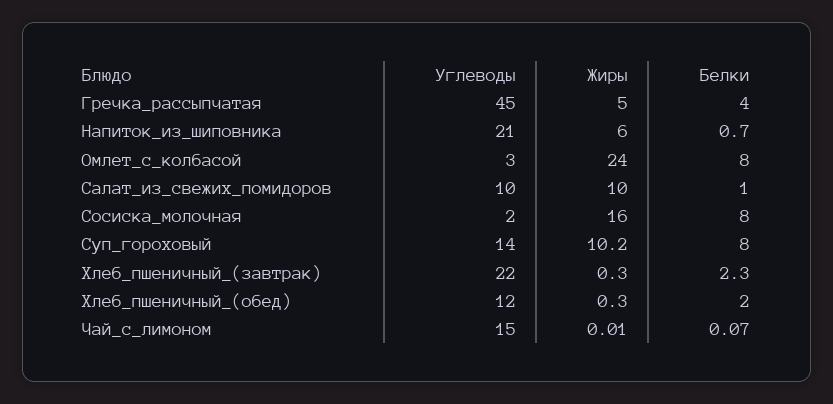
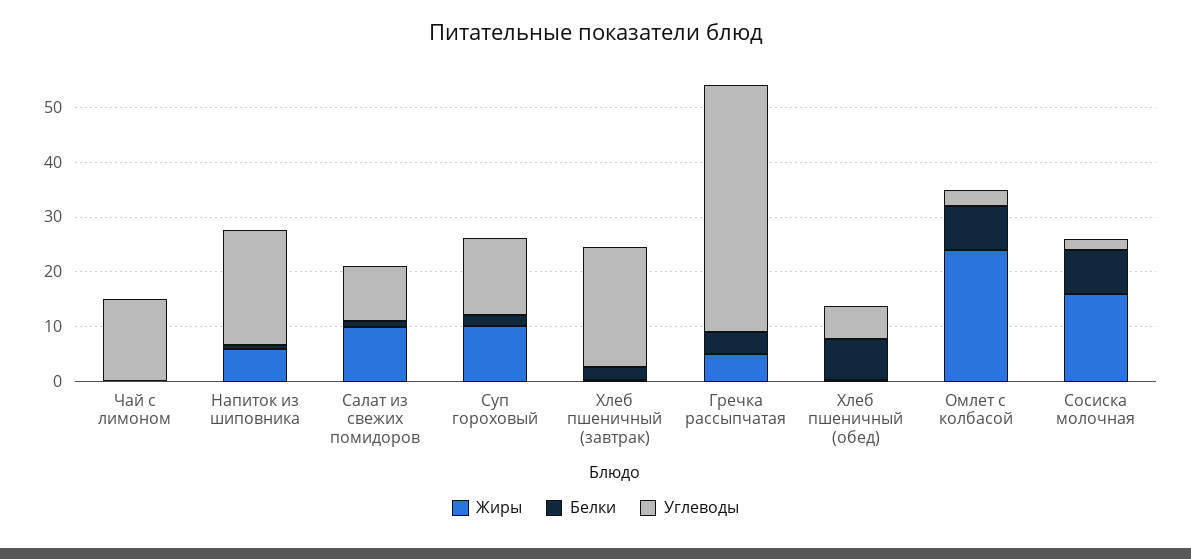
  {
    "Углеводы": {
      "Гречка_рассыпчатая": 45,
      "Напиток_из_шиповника": 21,
      "Омлет_с_колбасой": 3,
      "Салат_из_свежих_помидоров": 10,
      "Сосиска_молочная": 2,
      "Суп_гороховый": 14,
      "Хлеб_пшеничный_(завтрак)": 22,
-     "Хлеб_пшеничный_(обед)": 12,
+     "Хлеб_пшеничный_(обед)": 6,
      "Чай_с_лимоном": 15
    },
    "Жиры": {
      "Гречка_рассыпчатая": 5,
      "Напиток_из_шиповника": 6,
      "Омлет_с_колбасой": 24,
      "Салат_из_свежих_помидоров": 10,
      "Сосиска_молочная": 16,
      "Суп_гороховый": 10.2,
      "Хлеб_пшеничный_(завтрак)": 0.3,
      "Хлеб_пшеничный_(обед)": 0.3,
      "Чай_с_лимоном": 0.01
    },
    "Белки": {
      "Гречка_рассыпчатая": 4,
      "Напиток_из_шиповника": 0.7,
      "Омлет_с_колбасой": 8,
      "Салат_из_свежих_помидоров": 1,
      "Сосиска_молочная": 8,
-     "Суп_гороховый": 8,
+     "Суп_гороховый": 2,
      "Хлеб_пшеничный_(завтрак)": 2.3,
-     "Хлеб_пшеничный_(обед)": 2,
+     "Хлеб_пшеничный_(обед)": 8,
      "Чай_с_лимоном": 0.07
    }
  }

